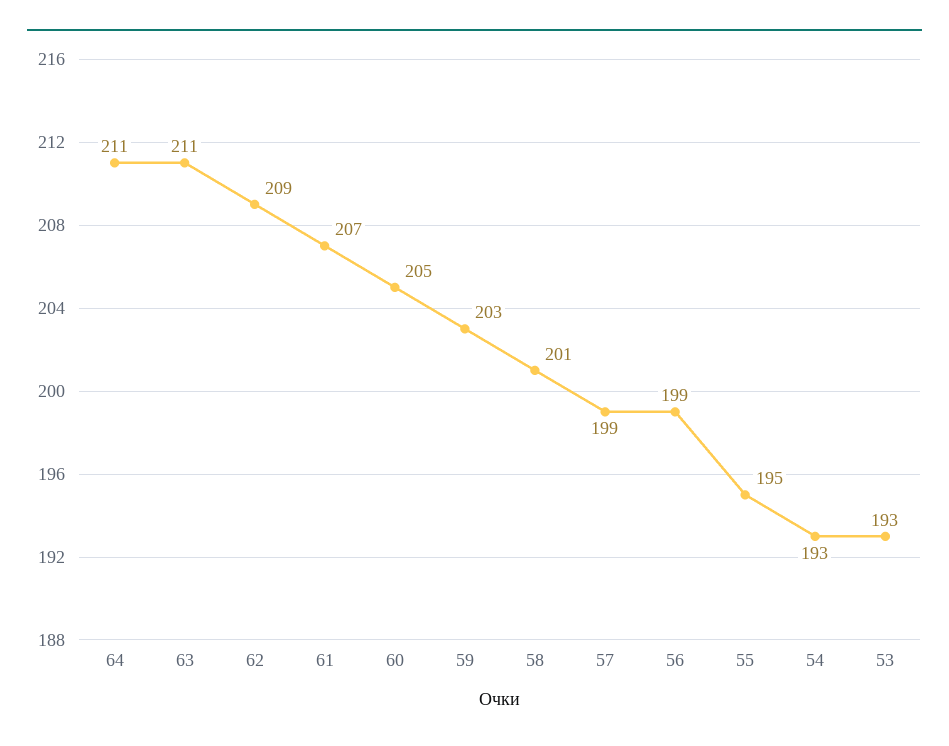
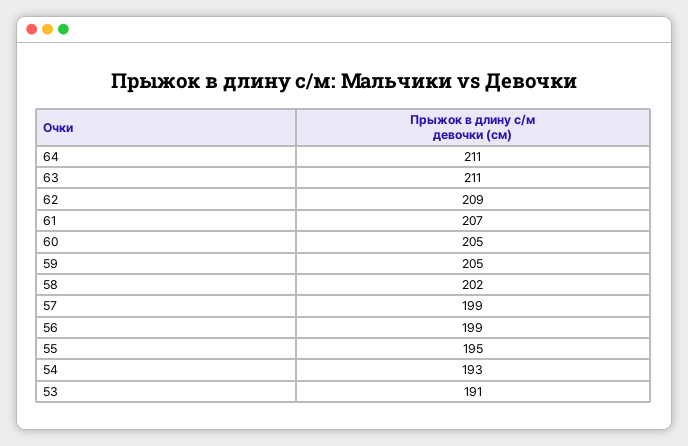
  {
    "64": 211,
    "63": 211,
    "62": 209,
    "61": 207,
    "60": 205,
-   "59": 203,
+   "59": 205,
-   "58": 201,
+   "58": 202,
    "57": 199,
    "56": 199,
    "55": 195,
    "54": 193,
-   "53": 193
+   "53": 191
  }

